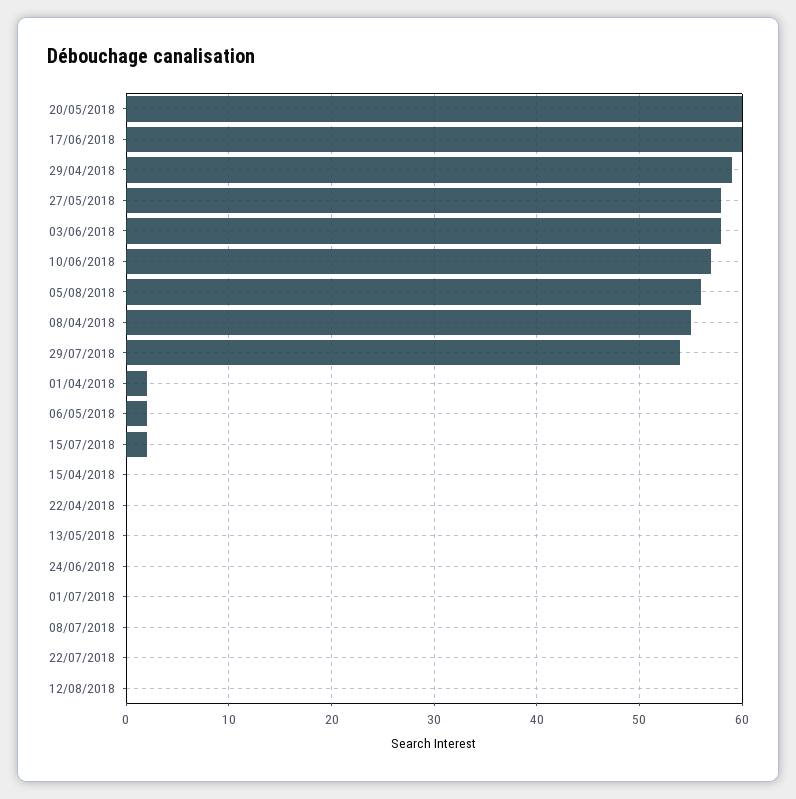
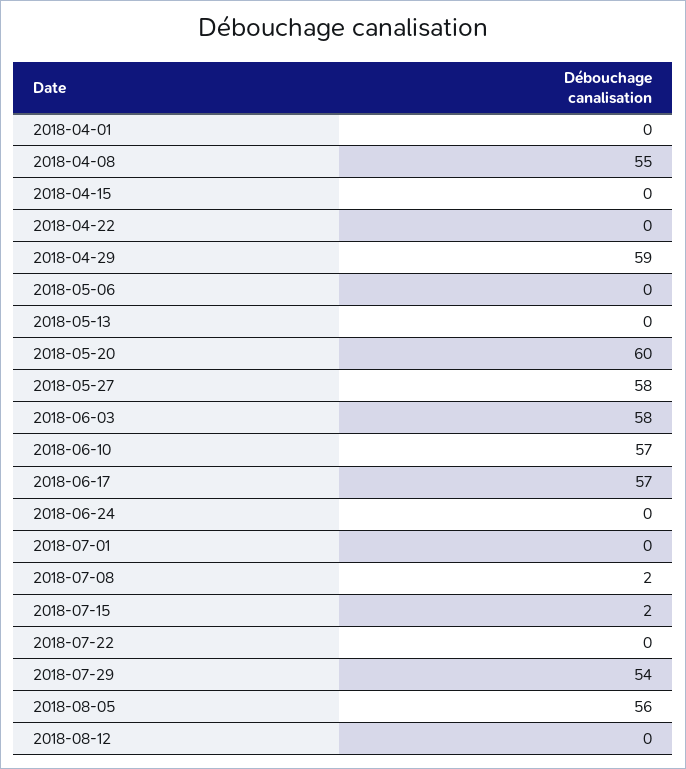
  {
    "20/05/2018": 60,
-   "17/06/2018": 60,
+   "17/06/2018": 57,
    "29/04/2018": 59,
    "27/05/2018": 58,
    "03/06/2018": 58,
    "10/06/2018": 57,
    "05/08/2018": 56,
    "08/04/2018": 55,
    "29/07/2018": 54,
-   "01/04/2018": 2,
+   "01/04/2018": 0,
-   "06/05/2018": 2,
+   "06/05/2018": 0,
    "15/07/2018": 2,
    "15/04/2018": 0,
    "22/04/2018": 0,
    "13/05/2018": 0,
    "24/06/2018": 0,
    "01/07/2018": 0,
-   "08/07/2018": 0,
+   "08/07/2018": 2,
    "22/07/2018": 0,
    "12/08/2018": 0
  }

